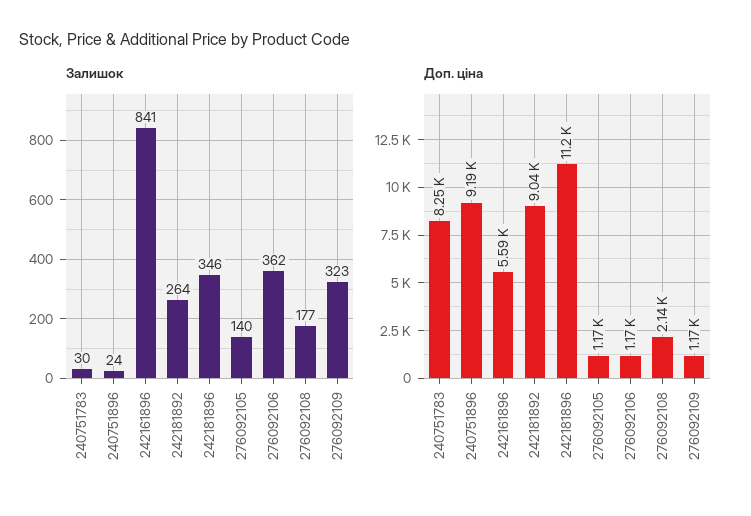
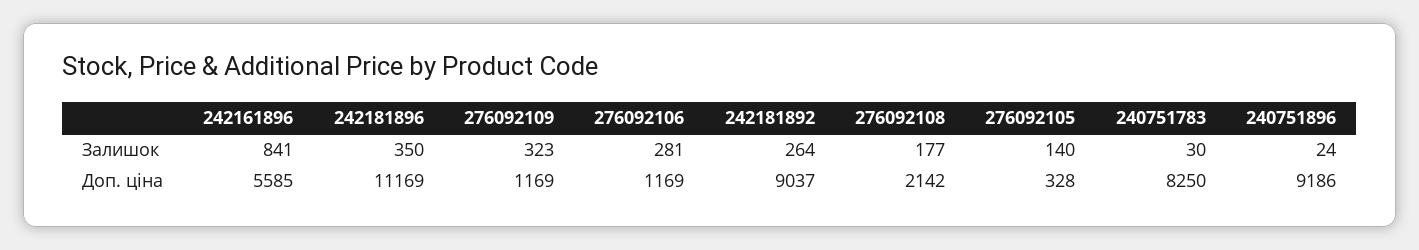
  {
    "Залишок": {
      "240751783": 30,
      "240751896": 24,
      "242161896": 841,
      "242181892": 264,
-     "242181896": 346,
+     "242181896": 350,
      "276092105": 140,
-     "276092106": 362,
+     "276092106": 281,
      "276092108": 177,
      "276092109": 323
    },
    "Доп. ціна": {
      "240751783": 8250,
      "240751896": 9186,
      "242161896": 5585,
      "242181892": 9037,
      "242181896": 11169,
-     "276092105": 1170,
+     "276092105": 328,
      "276092106": 1169,
      "276092108": 2142,
      "276092109": 1169
    }
  }

